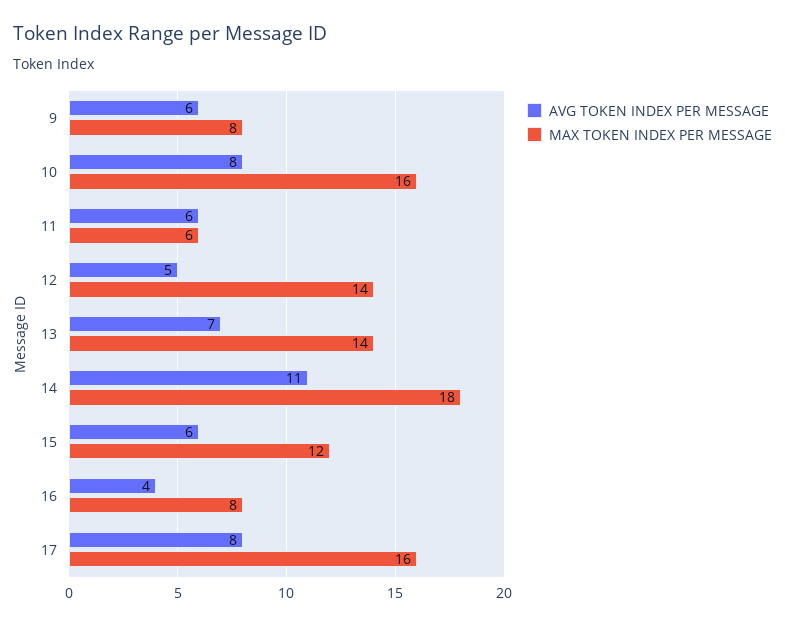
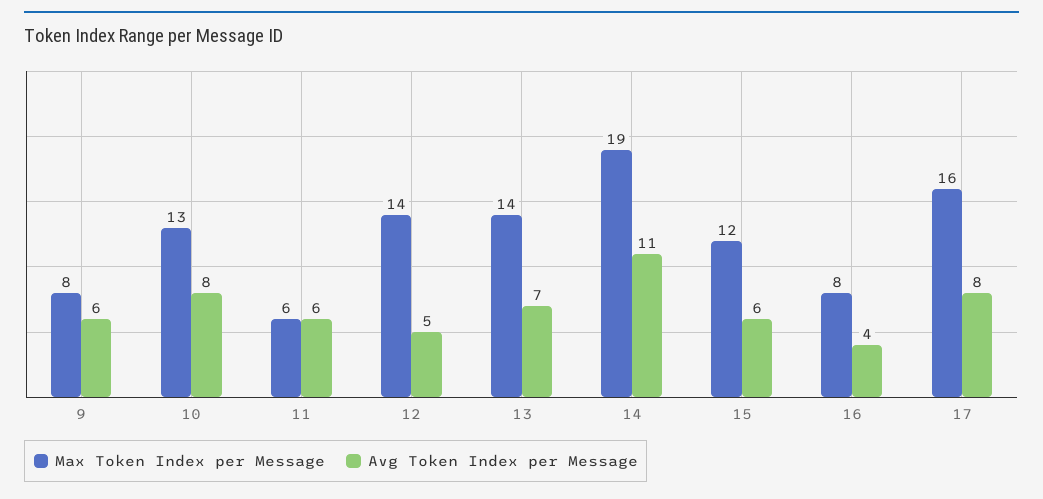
  {
    "AVG TOKEN INDEX PER MESSAGE": {
      "9": 6,
      "10": 8,
      "11": 6,
      "12": 5,
      "13": 7,
      "14": 11,
      "15": 6,
      "16": 4,
      "17": 8
    },
    "MAX TOKEN INDEX PER MESSAGE": {
      "9": 8,
-     "10": 16,
+     "10": 13,
      "11": 6,
      "12": 14,
      "13": 14,
-     "14": 18,
+     "14": 19,
      "15": 12,
      "16": 8,
      "17": 16
    }
  }

